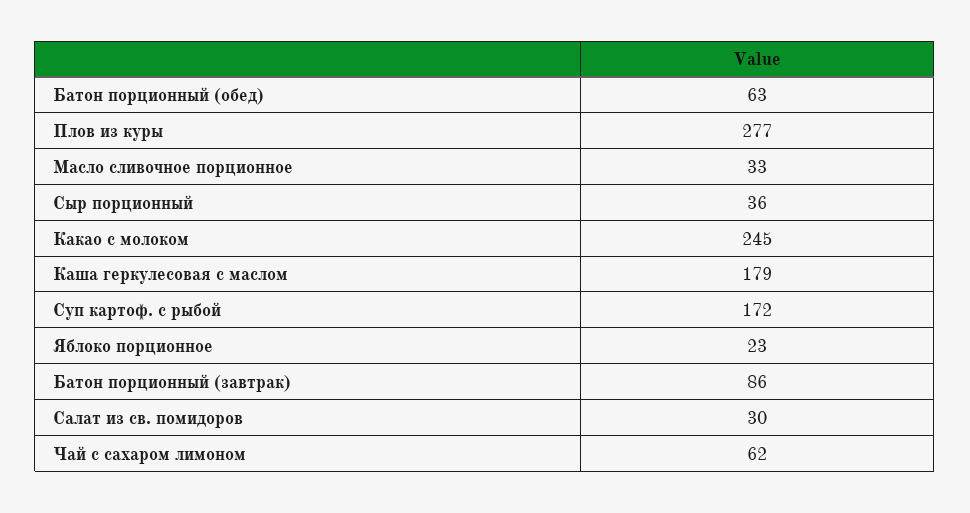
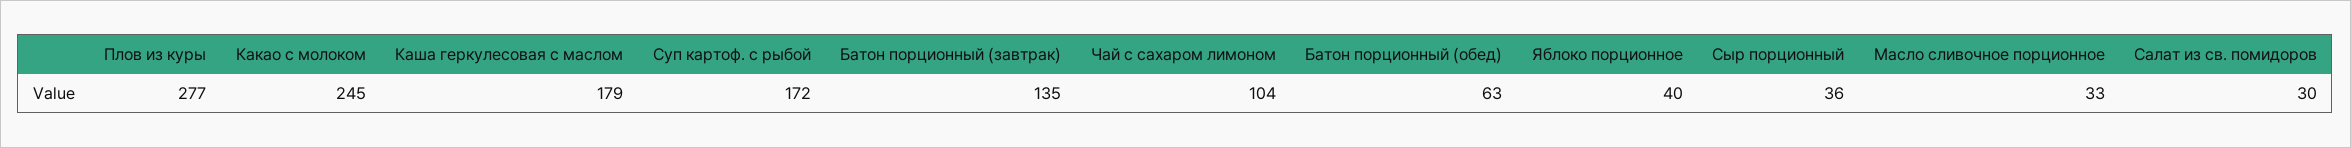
  {
    "Батон порционный (обед)": 63,
    "Плов из куры": 277,
    "Масло сливочное порционное": 33,
    "Сыр порционный": 36,
    "Какао с молоком": 245,
    "Каша геркулесовая с маслом": 179,
    "Суп картоф. с рыбой": 172,
-   "Яблоко порционное": 23,
+   "Яблоко порционное": 40,
-   "Батон порционный (завтрак)": 86,
+   "Батон порционный (завтрак)": 135,
    "Салат из св. помидоров": 30,
-   "Чай с сахаром лимоном": 62
+   "Чай с сахаром лимоном": 104
  }

